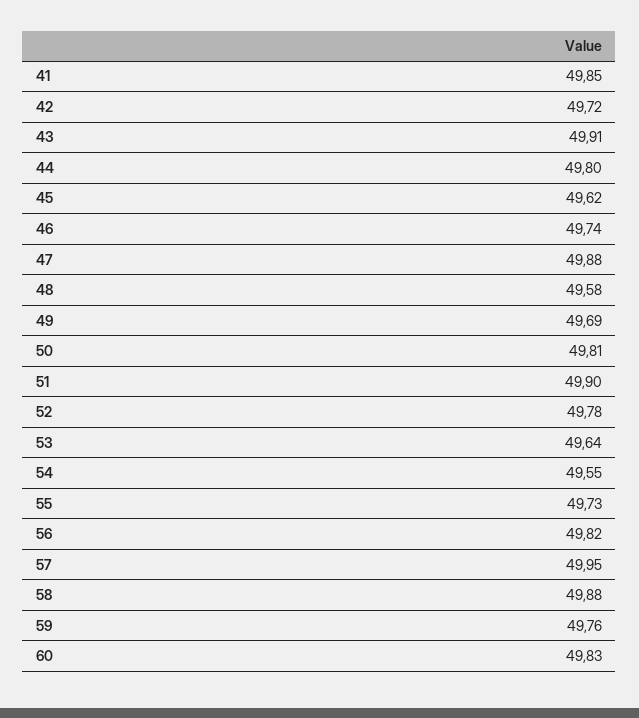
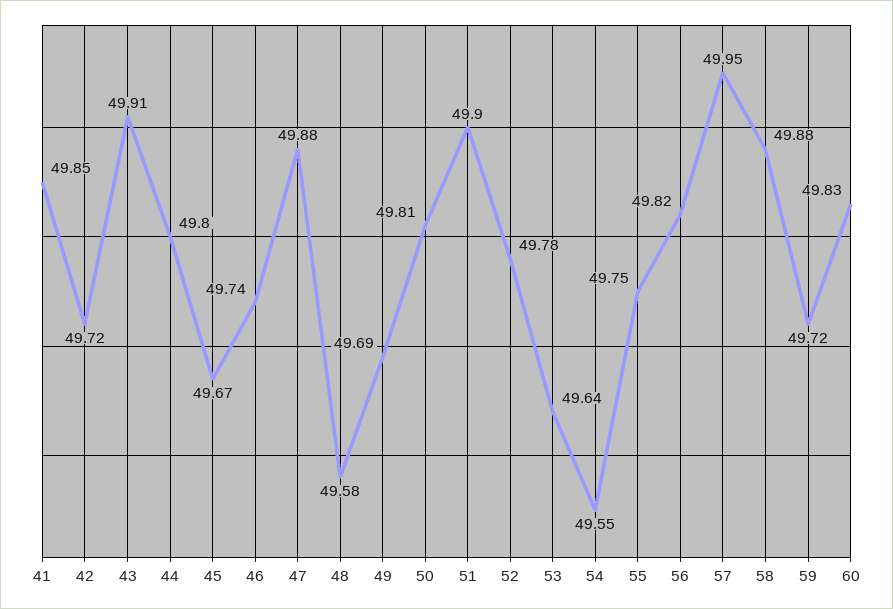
  {
    "41": 49.85,
    "42": 49.72,
    "43": 49.91,
    "44": 49.8,
-   "45": 49.62,
+   "45": 49.67,
    "46": 49.74,
    "47": 49.88,
    "48": 49.58,
    "49": 49.69,
    "50": 49.81,
    "51": 49.9,
    "52": 49.78,
    "53": 49.64,
    "54": 49.55,
-   "55": 49.73,
+   "55": 49.75,
    "56": 49.82,
    "57": 49.95,
    "58": 49.88,
-   "59": 49.76,
+   "59": 49.72,
    "60": 49.83
  }

